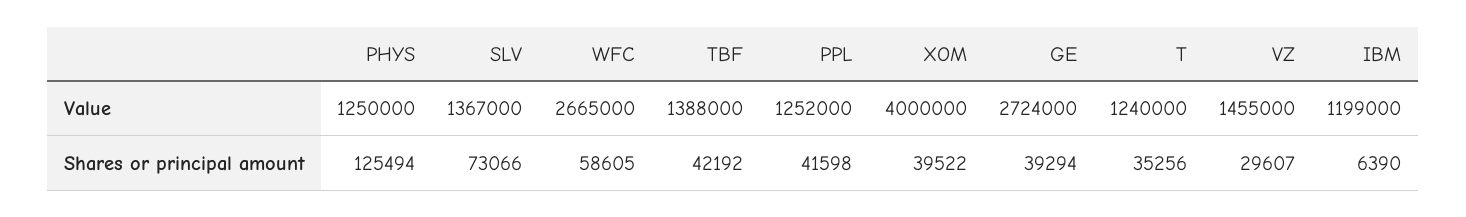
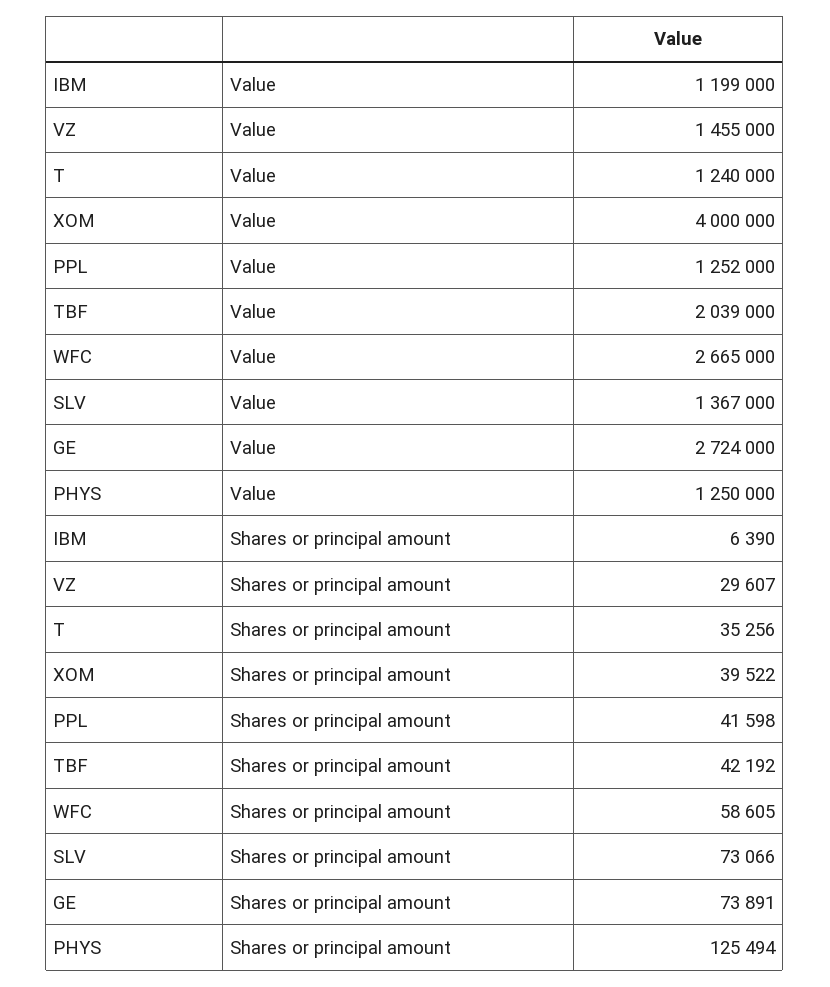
  {
    "PHYS": {
      "Value": 1250000,
      "Shares or principal amount": 125494
    },
    "SLV": {
      "Value": 1367000,
      "Shares or principal amount": 73066
    },
    "WFC": {
      "Value": 2665000,
      "Shares or principal amount": 58605
    },
    "TBF": {
-     "Value": 1388000,
+     "Value": 2039000,
      "Shares or principal amount": 42192
    },
    "PPL": {
      "Value": 1252000,
      "Shares or principal amount": 41598
    },
    "XOM": {
      "Value": 4000000,
      "Shares or principal amount": 39522
    },
    "GE": {
      "Value": 2724000,
-     "Shares or principal amount": 39294
+     "Shares or principal amount": 73891
    },
    "T": {
      "Value": 1240000,
      "Shares or principal amount": 35256
    },
    "VZ": {
      "Value": 1455000,
      "Shares or principal amount": 29607
    },
    "IBM": {
      "Value": 1199000,
      "Shares or principal amount": 6390
    }
  }

